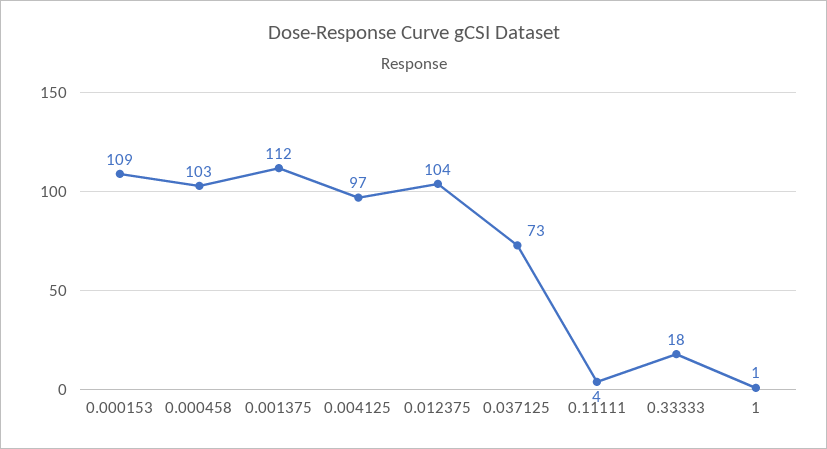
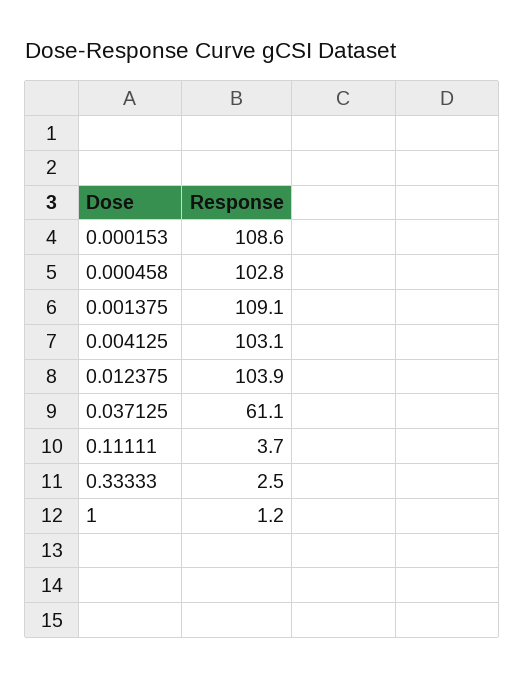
  {
    "0.000153": 108.6,
    "0.000458": 102.8,
-   "0.001375": 112,
+   "0.001375": 109.1,
-   "0.004125": 97,
+   "0.004125": 103.1,
    "0.012375": 103.9,
-   "0.037125": 73,
+   "0.037125": 61.1,
    "0.11111": 3.7,
-   "0.33333": 18,
+   "0.33333": 2.5,
    "1": 1.2
  }

